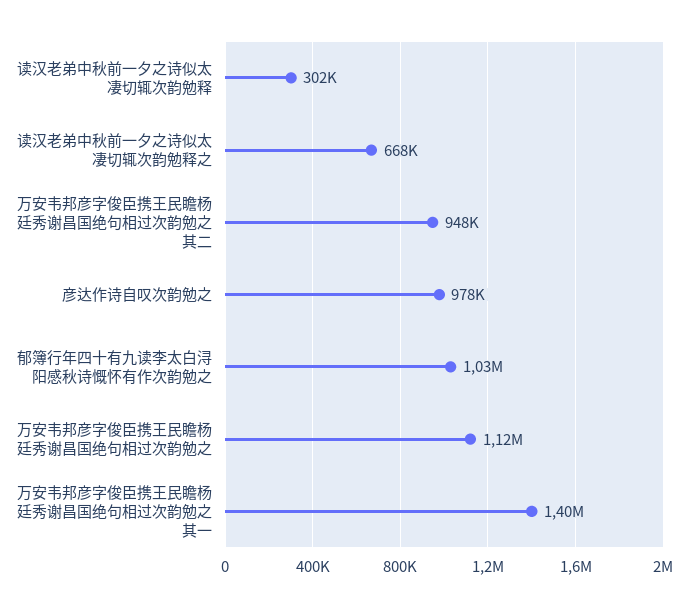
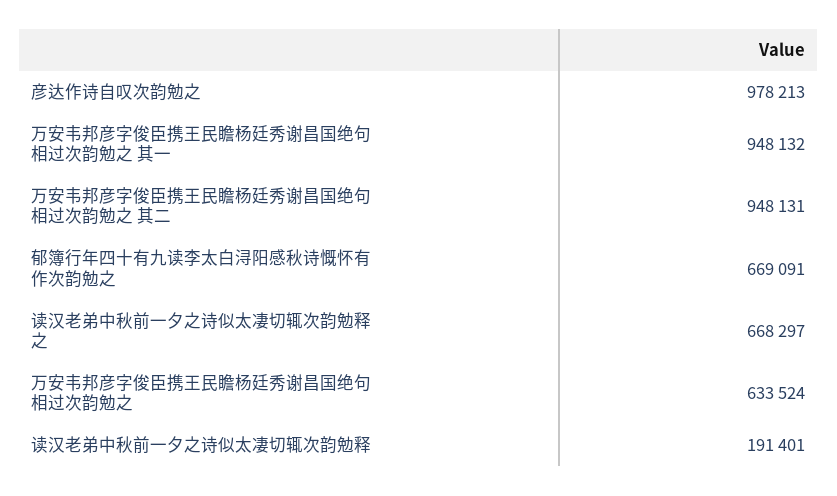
  {
-   "读汉老弟中秋前一夕之诗似太凄切辄次韵勉释": 302000,
+   "读汉老弟中秋前一夕之诗似太凄切辄次韵勉释": 191401,
    "读汉老弟中秋前一夕之诗似太凄切辄次韵勉释之": 668297,
    "万安韦邦彦字俊臣携王民瞻杨廷秀谢昌国绝句相过次韵勉之 其二": 948131,
    "彦达作诗自叹次韵勉之": 978213,
-   "郁簿行年四十有九读李太白浔阳感秋诗慨怀有作次韵勉之": 1030000,
+   "郁簿行年四十有九读李太白浔阳感秋诗慨怀有作次韵勉之": 669091,
-   "万安韦邦彦字俊臣携王民瞻杨廷秀谢昌国绝句相过次韵勉之": 1120000,
+   "万安韦邦彦字俊臣携王民瞻杨廷秀谢昌国绝句相过次韵勉之": 633524,
-   "万安韦邦彦字俊臣携王民瞻杨廷秀谢昌国绝句相过次韵勉之 其一": 1400000
+   "万安韦邦彦字俊臣携王民瞻杨廷秀谢昌国绝句相过次韵勉之 其一": 948132
  }

